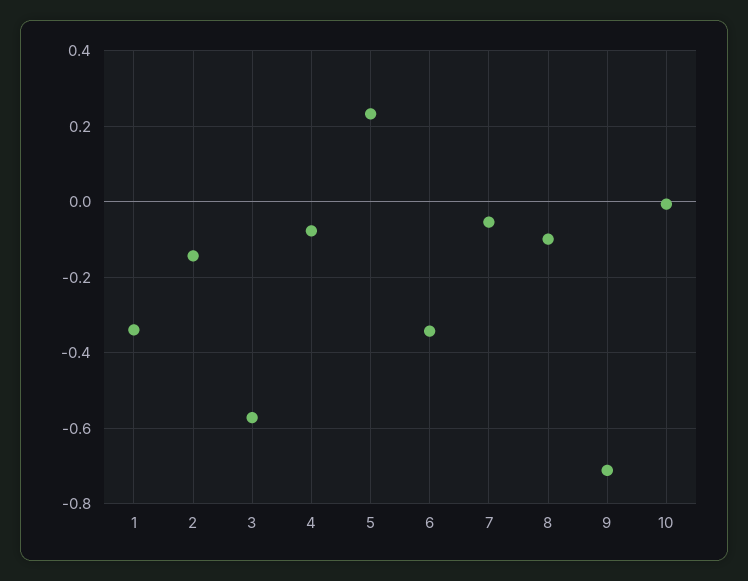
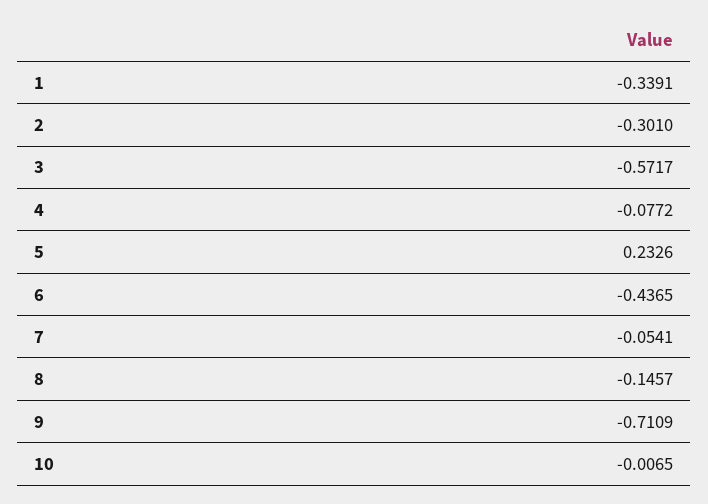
  {
    "1": -0.3391,
-   "2": -0.14,
+   "2": -0.301,
    "3": -0.5717,
    "4": -0.0772,
    "5": 0.2326,
-   "6": -0.34,
+   "6": -0.4365,
    "7": -0.0541,
-   "8": -0.1,
+   "8": -0.1457,
    "9": -0.7109,
    "10": -0.0065
  }

